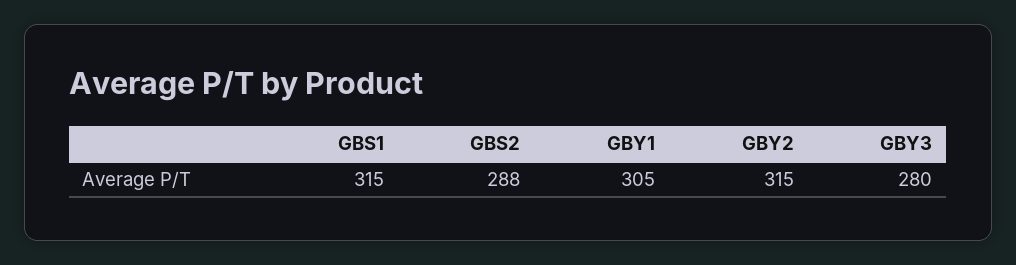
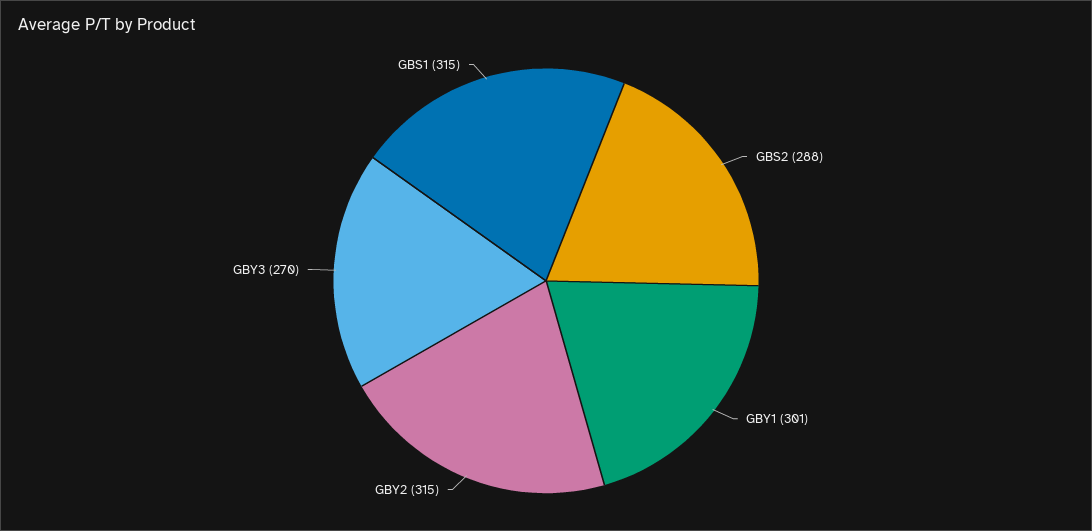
  {
    "GBS1": 315,
    "GBS2": 288,
-   "GBY1": 305,
+   "GBY1": 301,
    "GBY2": 315,
-   "GBY3": 280
+   "GBY3": 270
  }

